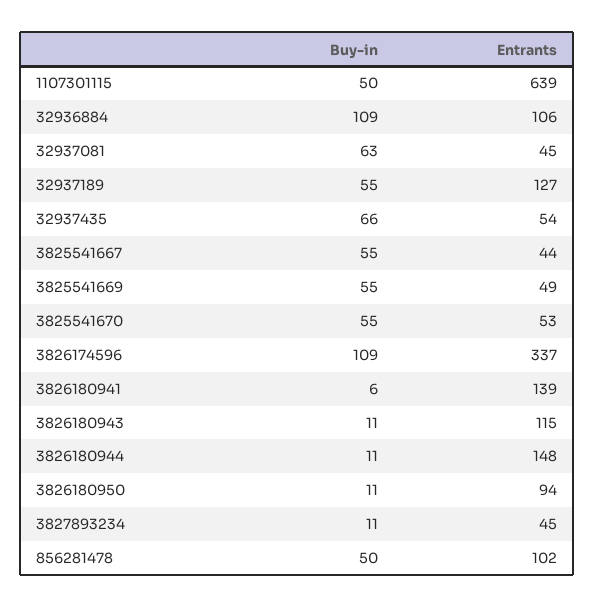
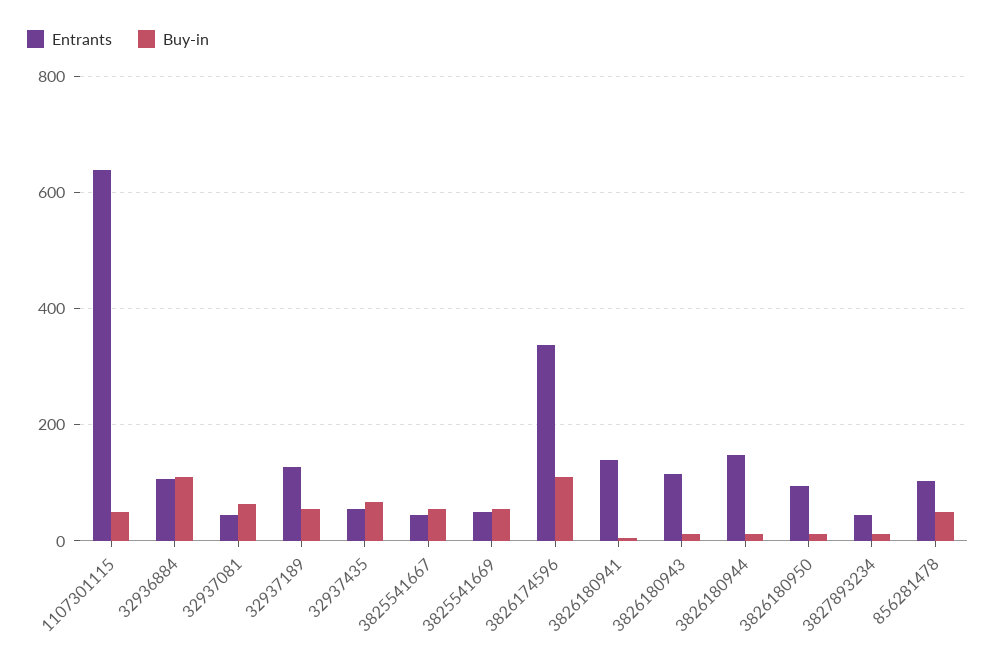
  {
    "Buy-in": {
      "1107301115": 50,
      "32936884": 109,
      "32937081": 63,
      "32937189": 55,
      "32937435": 66,
      "3825541667": 55,
      "3825541669": 55,
-     "3825541670": 55,
      "3826174596": 109,
      "3826180941": 6,
      "3826180943": 11,
      "3826180944": 11,
      "3826180950": 11,
      "3827893234": 11,
      "856281478": 50
    },
    "Entrants": {
      "1107301115": 639,
      "32936884": 106,
      "32937081": 45,
      "32937189": 127,
      "32937435": 54,
      "3825541667": 44,
      "3825541669": 49,
-     "3825541670": 53,
      "3826174596": 337,
      "3826180941": 139,
      "3826180943": 115,
      "3826180944": 148,
      "3826180950": 94,
      "3827893234": 45,
      "856281478": 102
    }
  }

